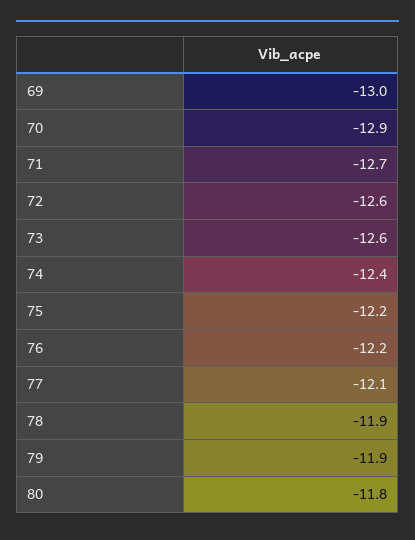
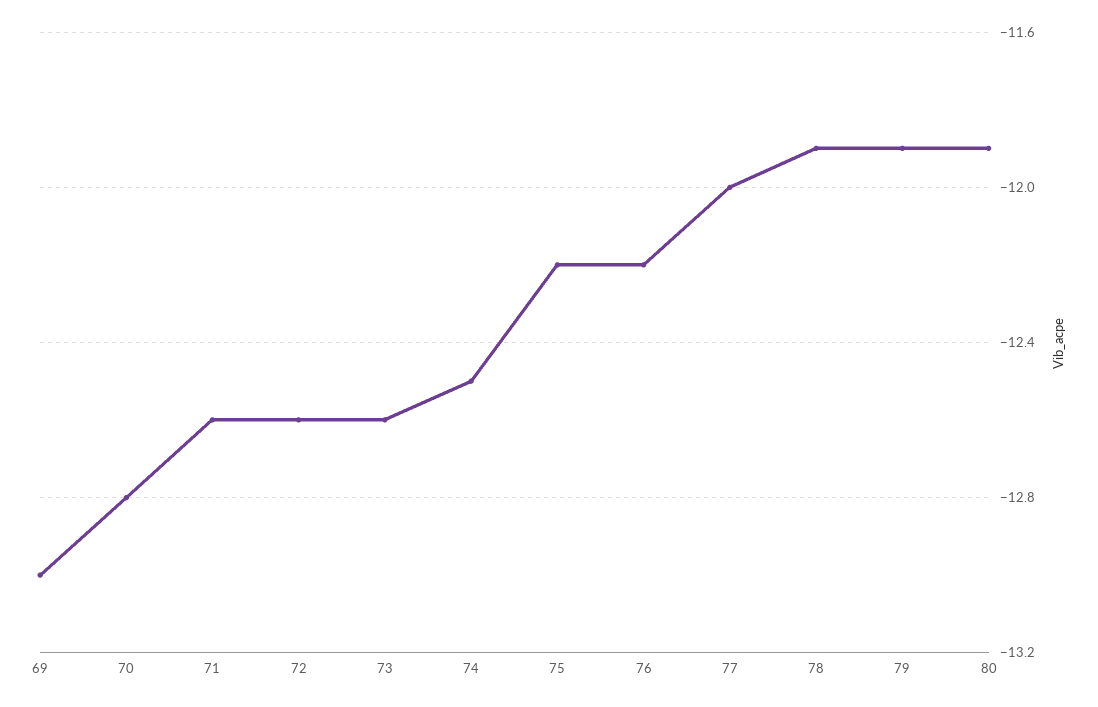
  {
    "69": -13,
-   "70": -12.9,
+   "70": -12.8,
-   "71": -12.7,
+   "71": -12.6,
    "72": -12.6,
    "73": -12.6,
-   "74": -12.4,
+   "74": -12.5,
    "75": -12.2,
    "76": -12.2,
-   "77": -12.1,
+   "77": -12,
    "78": -11.9,
    "79": -11.9,
-   "80": -11.8
+   "80": -11.9
  }

